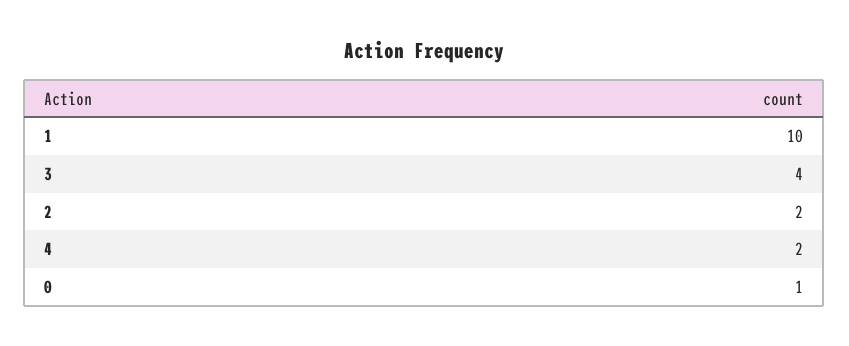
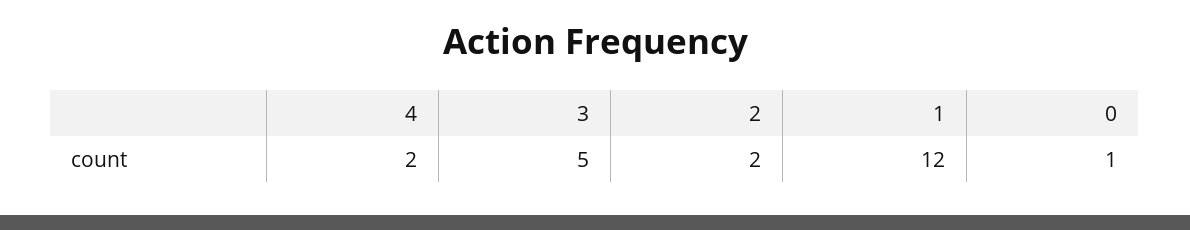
  {
-   "1": 10,
+   "1": 12,
-   "3": 4,
+   "3": 5,
    "2": 2,
    "4": 2,
    "0": 1
  }

